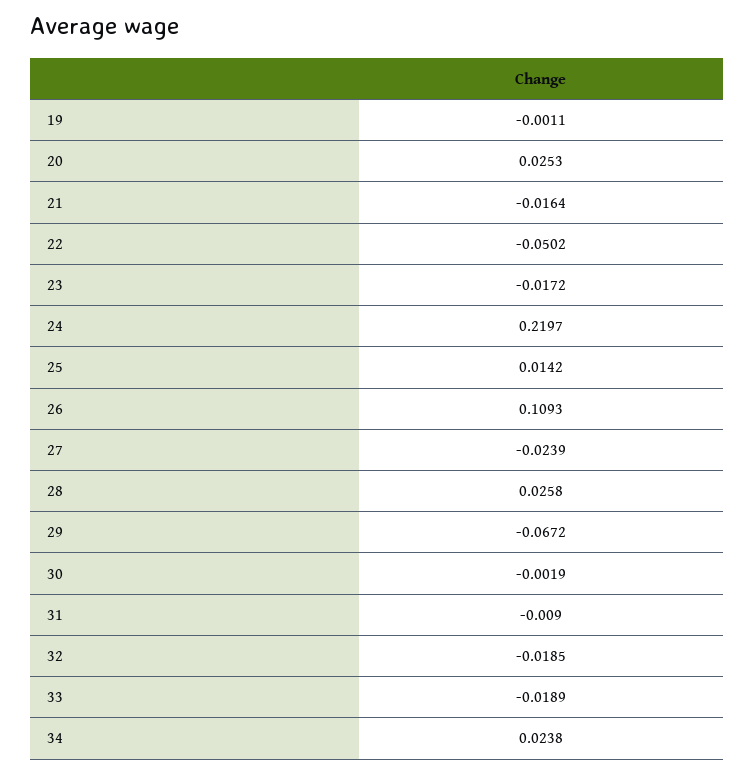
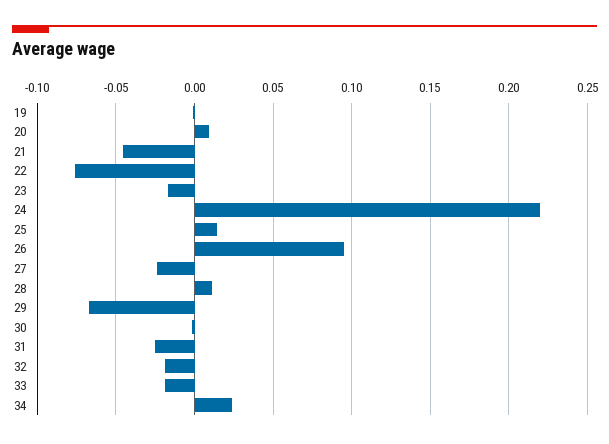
  {
    "19": -0.0011,
-   "20": 0.0253,
+   "20": 0.01,
-   "21": -0.0164,
+   "21": -0.045,
-   "22": -0.0502,
+   "22": -0.075,
    "23": -0.0172,
    "24": 0.2197,
    "25": 0.0142,
-   "26": 0.1093,
+   "26": 0.095,
    "27": -0.0239,
-   "28": 0.0258,
+   "28": 0.01,
    "29": -0.0672,
    "30": -0.0019,
-   "31": -0.009,
+   "31": -0.025,
    "32": -0.0185,
    "33": -0.0189,
    "34": 0.0238
  }

